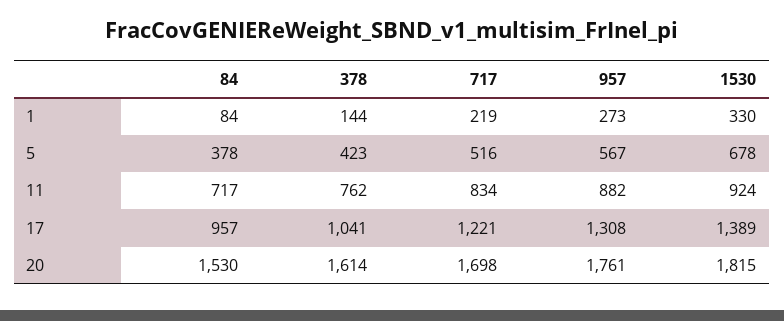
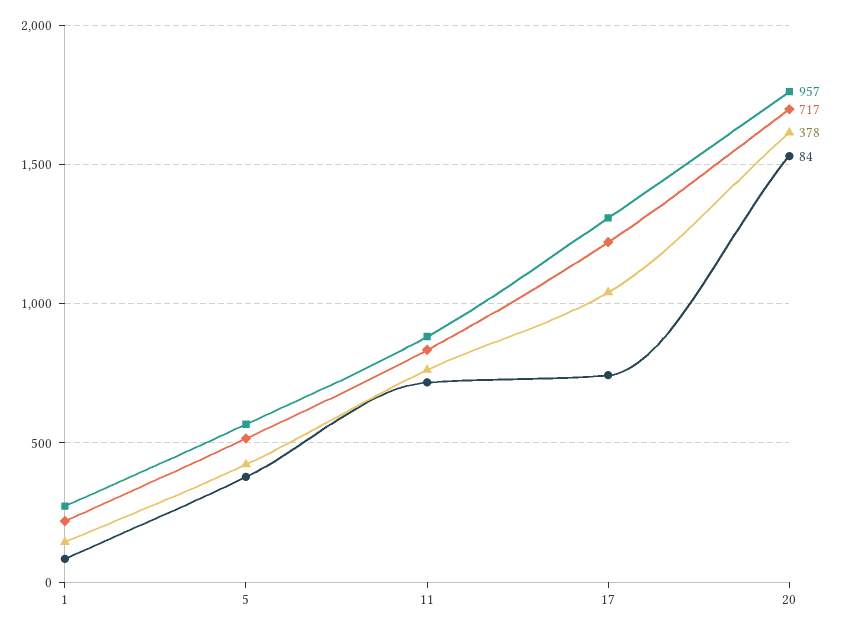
  {
    "84": {
      "1": 84,
      "5": 378,
      "11": 717,
-     "17": 957,
+     "17": 750,
      "20": 1530
    },
    "378": {
      "1": 144,
      "5": 423,
      "11": 762,
      "17": 1041,
      "20": 1614
    },
    "717": {
      "1": 219,
      "5": 516,
      "11": 834,
      "17": 1221,
      "20": 1698
    },
    "957": {
      "1": 273,
      "5": 567,
      "11": 882,
      "17": 1308,
      "20": 1761
-   },
+   }
-   "1530": {
-     "1": 330,
-     "5": 678,
-     "11": 924,
-     "17": 1389,
-     "20": 1815
-   }
  }

